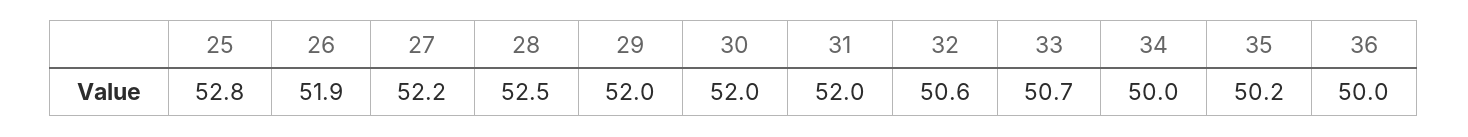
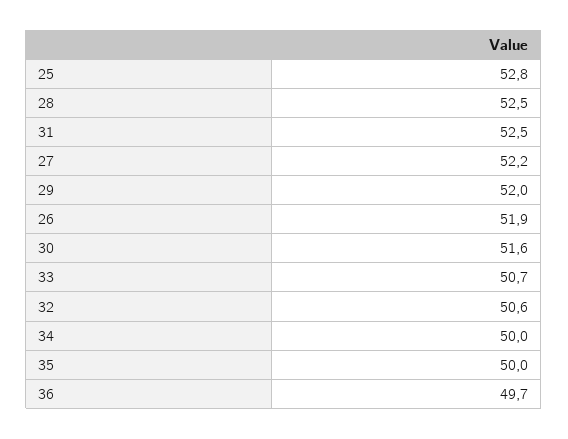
  {
    "25": 52.8,
    "26": 51.9,
    "27": 52.2,
    "28": 52.5,
    "29": 52,
-   "30": 52,
+   "30": 51.6,
-   "31": 52,
+   "31": 52.5,
    "32": 50.6,
    "33": 50.7,
    "34": 50,
-   "35": 50.2,
+   "35": 50,
-   "36": 50
+   "36": 49.7
  }

